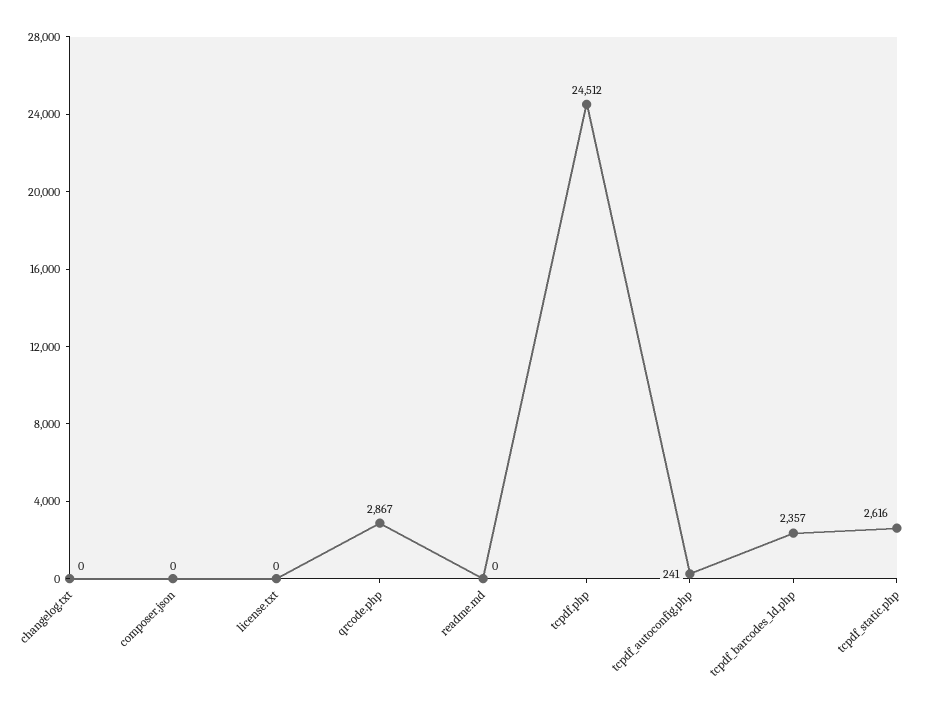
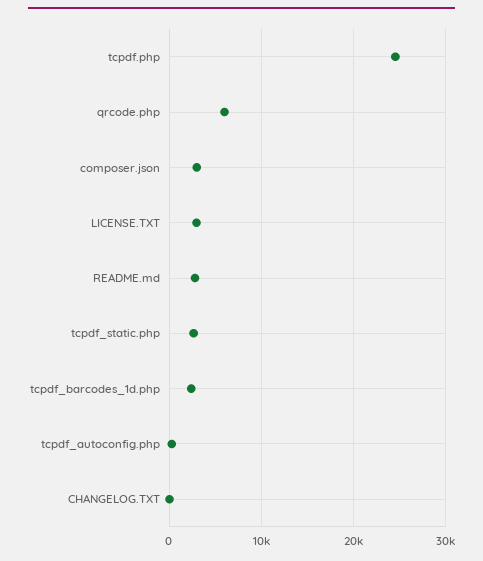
  {
    "changelog.txt": 0,
-   "composer.json": 0,
+   "composer.json": 3000,
-   "license.txt": 0,
+   "license.txt": 3000,
-   "qrcode.php": 2867,
+   "qrcode.php": 6000,
-   "readme.md": 0,
+   "readme.md": 3000,
    "tcpdf.php": 24512,
    "tcpdf_autoconfig.php": 241,
    "tcpdf_barcodes_1d.php": 2357,
    "tcpdf_static.php": 2616
  }

